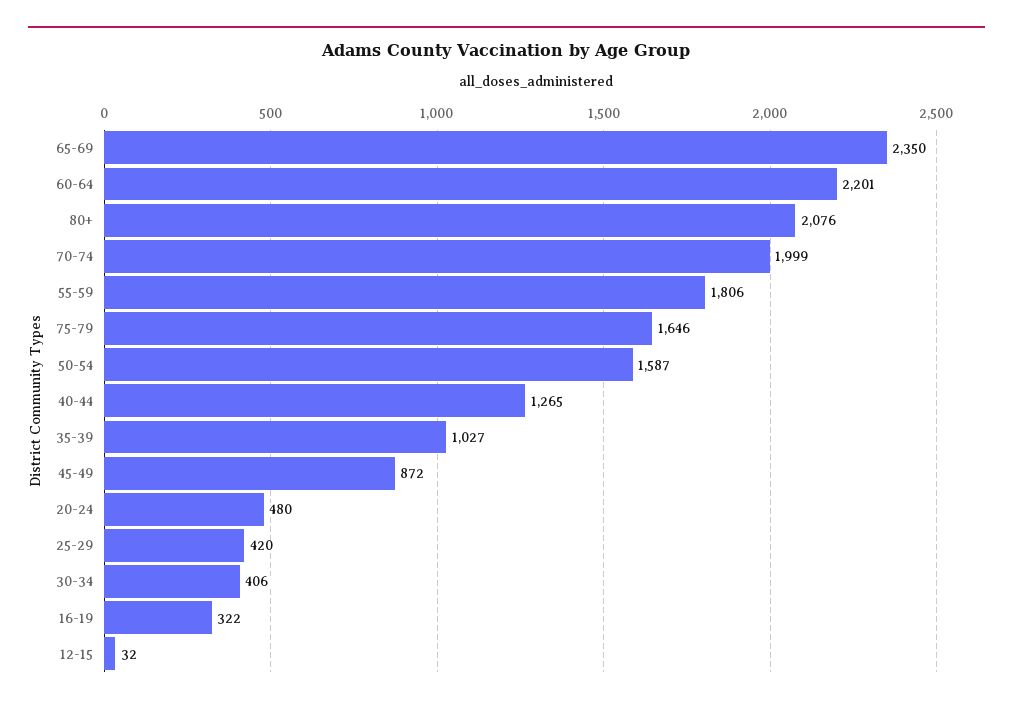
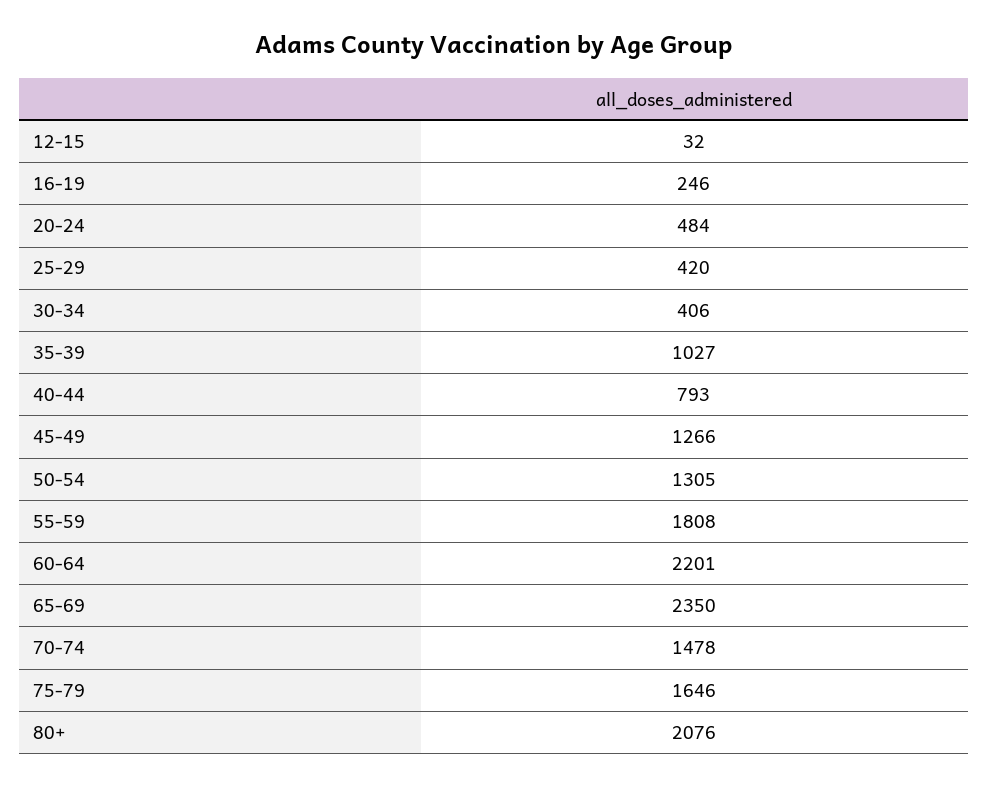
  {
    "65-69": 2350,
    "60-64": 2201,
    "80+": 2076,
-   "70-74": 1999,
+   "70-74": 1478,
-   "55-59": 1806,
+   "55-59": 1808,
    "75-79": 1646,
-   "50-54": 1587,
+   "50-54": 1305,
-   "40-44": 1265,
+   "40-44": 793,
    "35-39": 1027,
-   "45-49": 872,
+   "45-49": 1266,
-   "20-24": 480,
+   "20-24": 484,
    "25-29": 420,
    "30-34": 406,
-   "16-19": 322,
+   "16-19": 246,
    "12-15": 32
  }

